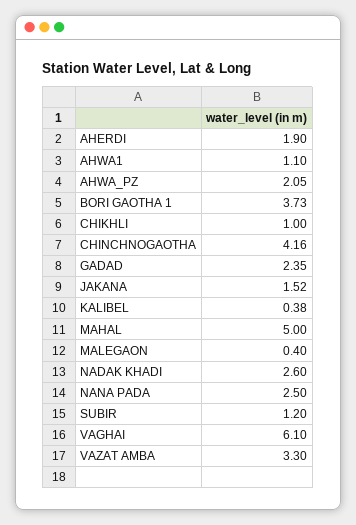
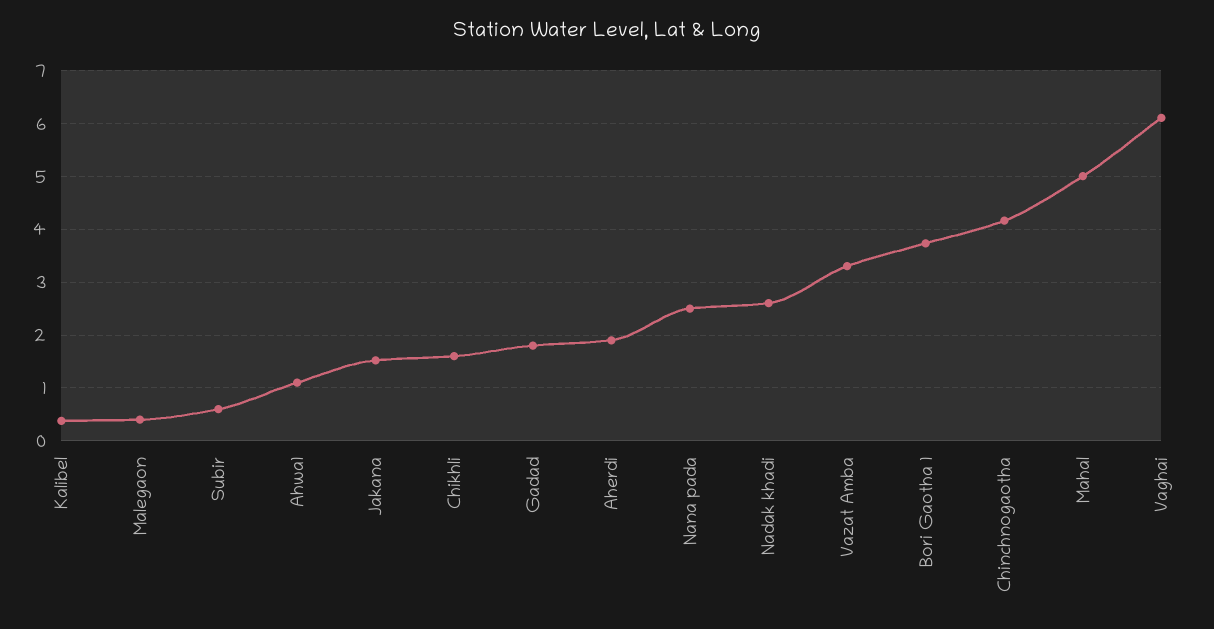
  {
    "AHERDI": 1.9,
    "AHWA1": 1.1,
-   "AHWA_PZ": 2.05,
    "BORI GAOTHA 1": 3.73,
-   "CHIKHLI": 1,
+   "CHIKHLI": 1.6,
    "CHINCHNOGAOTHA": 4.16,
-   "GADAD": 2.35,
+   "GADAD": 1.8,
    "JAKANA": 1.52,
    "KALIBEL": 0.38,
    "MAHAL": 5,
    "MALEGAON": 0.4,
    "NADAK KHADI": 2.6,
    "NANA PADA": 2.5,
-   "SUBIR": 1.2,
+   "SUBIR": 0.6,
    "VAGHAI": 6.1,
    "VAZAT AMBA": 3.3
  }

